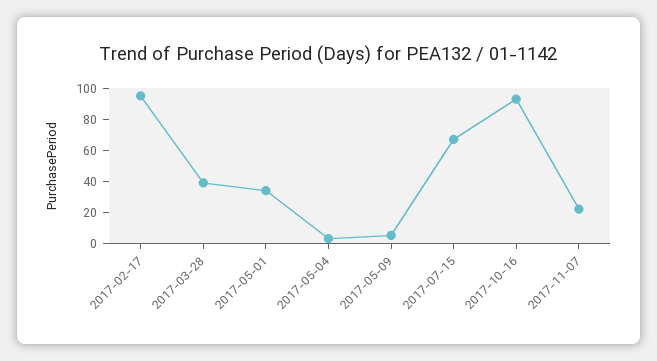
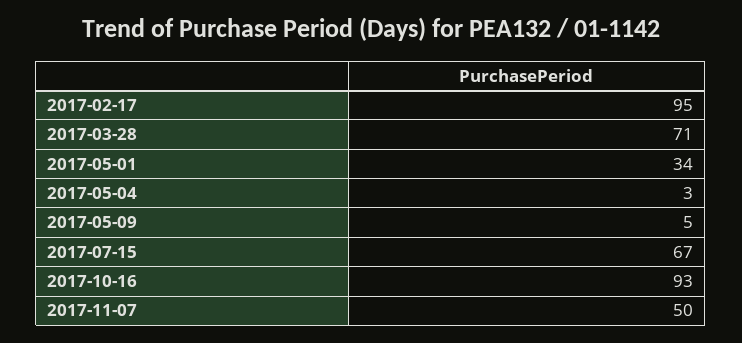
  {
    "2017-02-17": 95,
-   "2017-03-28": 40,
+   "2017-03-28": 71,
    "2017-05-01": 34,
    "2017-05-04": 3,
    "2017-05-09": 5,
    "2017-07-15": 67,
    "2017-10-16": 93,
-   "2017-11-07": 20
+   "2017-11-07": 50
  }

